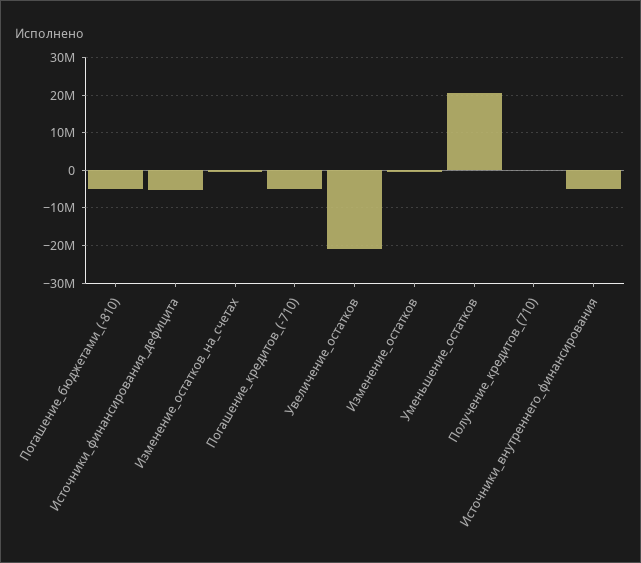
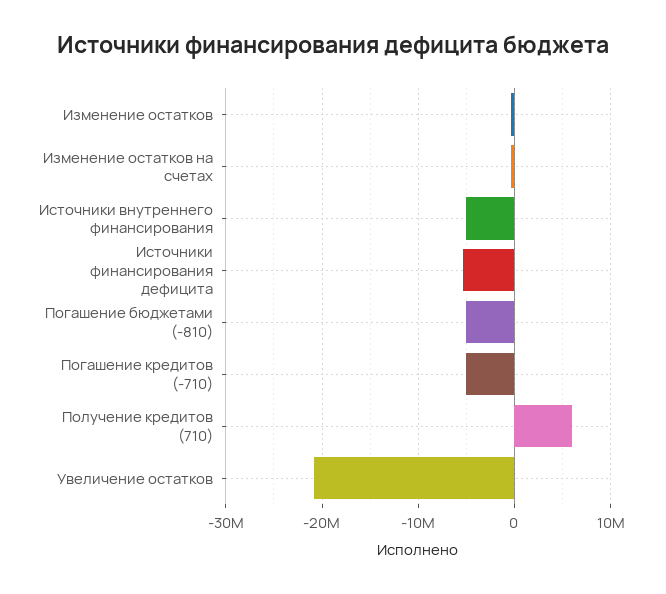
  {
    "Погашение_бюджетами_(-810)": -5000000,
    "Источники_финансирования_дефицита": -5000000,
    "Изменение_остатков_на_счетах": 0,
    "Погашение_кредитов_(-710)": -5000000,
    "Увеличение_остатков": -21000000,
    "Изменение_остатков": 0,
-   "Уменьшение_остатков": 20000000,
-   "Получение_кредитов_(710)": 0,
+   "Получение_кредитов_(710)": 6000000,
    "Источники_внутреннего_финансирования": -5000000
  }

